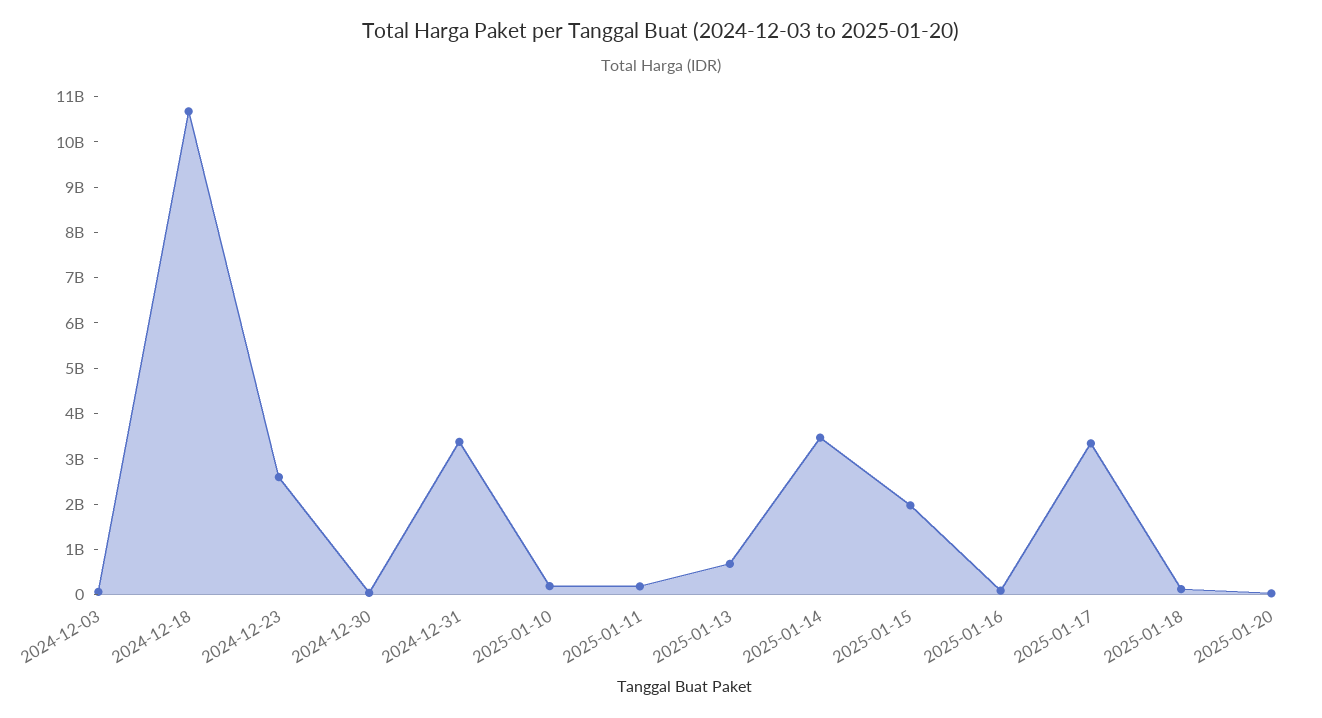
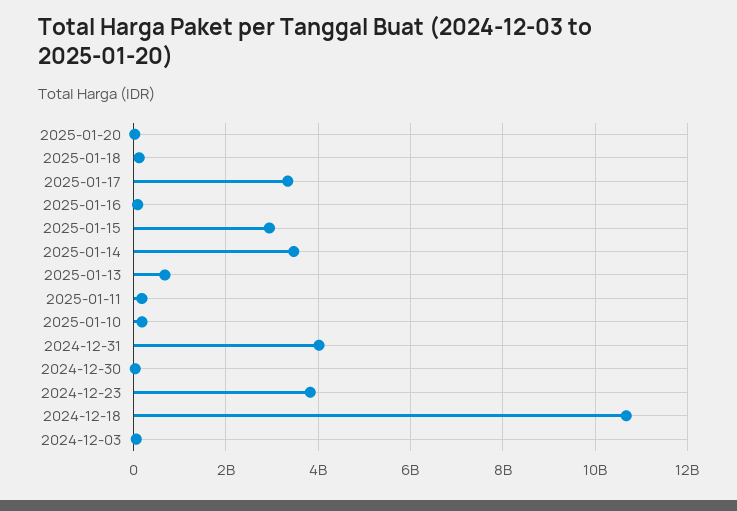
  {
    "2024-12-03": 0,
    "2024-12-18": 10600000000,
-   "2024-12-23": 2600000000,
+   "2024-12-23": 3800000000,
    "2024-12-30": 0,
-   "2024-12-31": 3400000000,
+   "2024-12-31": 4000000000,
    "2025-01-10": 200000000,
    "2025-01-11": 200000000,
    "2025-01-13": 600000000,
    "2025-01-14": 3400000000,
-   "2025-01-15": 2000000000,
+   "2025-01-15": 3000000000,
    "2025-01-16": 0,
    "2025-01-17": 3400000000,
    "2025-01-18": 200000000,
    "2025-01-20": 0
  }

